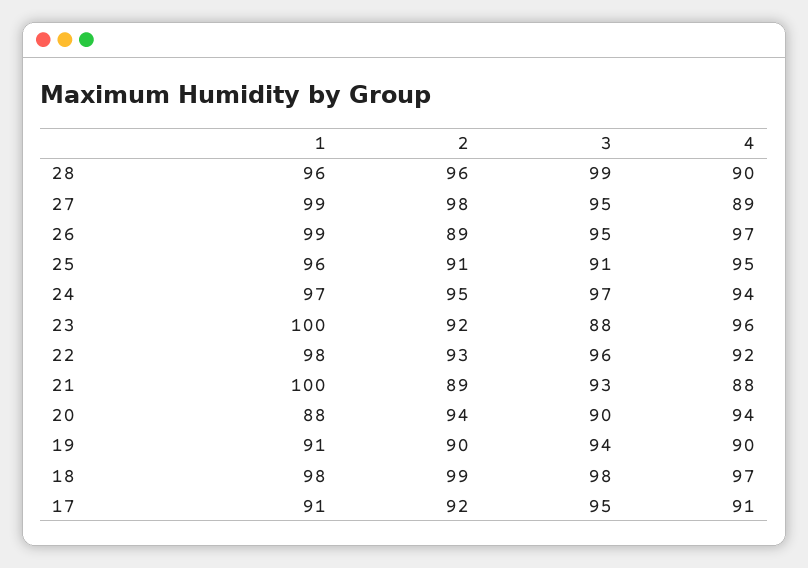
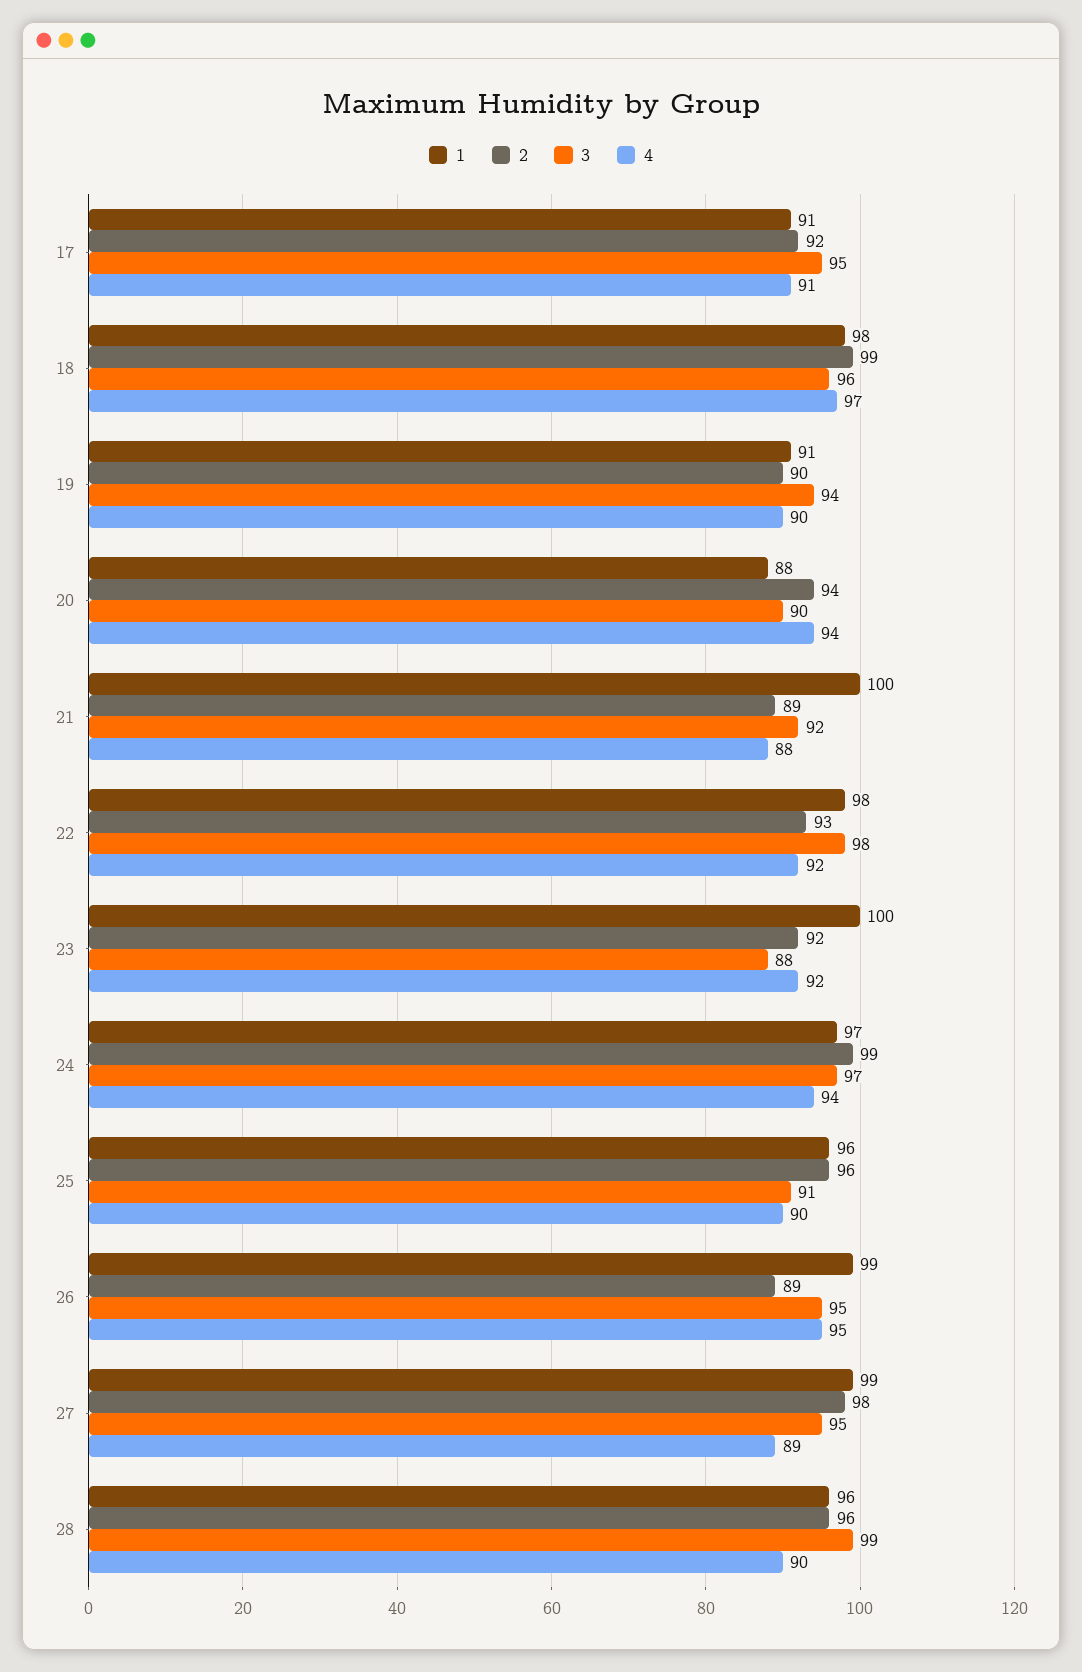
  {
    "1": {
      "28": 96,
      "27": 99,
      "26": 99,
      "25": 96,
      "24": 97,
      "23": 100,
      "22": 98,
      "21": 100,
      "20": 88,
      "19": 91,
      "18": 98,
      "17": 91
    },
    "2": {
      "28": 96,
      "27": 98,
      "26": 89,
-     "25": 91,
+     "25": 96,
-     "24": 95,
+     "24": 99,
      "23": 92,
      "22": 93,
      "21": 89,
      "20": 94,
      "19": 90,
      "18": 99,
      "17": 92
    },
    "3": {
      "28": 99,
      "27": 95,
      "26": 95,
      "25": 91,
      "24": 97,
      "23": 88,
-     "22": 96,
+     "22": 98,
-     "21": 93,
+     "21": 92,
      "20": 90,
      "19": 94,
-     "18": 98,
+     "18": 96,
      "17": 95
    },
    "4": {
      "28": 90,
      "27": 89,
-     "26": 97,
+     "26": 95,
-     "25": 95,
+     "25": 90,
      "24": 94,
-     "23": 96,
+     "23": 92,
      "22": 92,
      "21": 88,
      "20": 94,
      "19": 90,
      "18": 97,
      "17": 91
    }
  }

